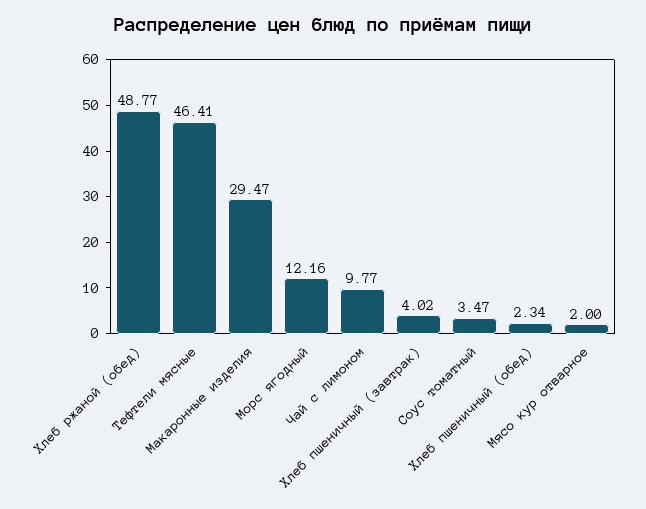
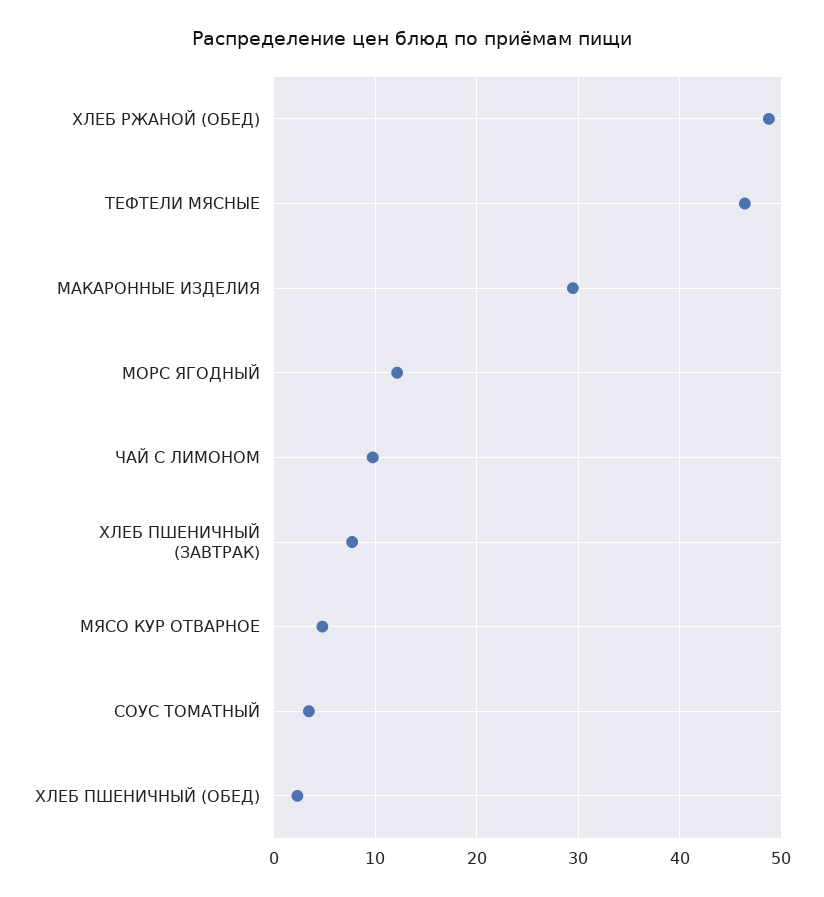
  {
    "Хлеб ржаной (обед)": 48.77,
    "Тефтели мясные": 46.41,
    "Макаронные изделия": 29.47,
    "Морс ягодный": 12.16,
    "Чай с лимоном": 9.77,
-   "Хлеб пшеничный (завтрак)": 4.02,
+   "Хлеб пшеничный (завтрак)": 8,
    "Соус томатный": 3.47,
    "Хлеб пшеничный (обед)": 2.34,
-   "Мясо кур отварное": 2
+   "Мясо кур отварное": 5
  }

